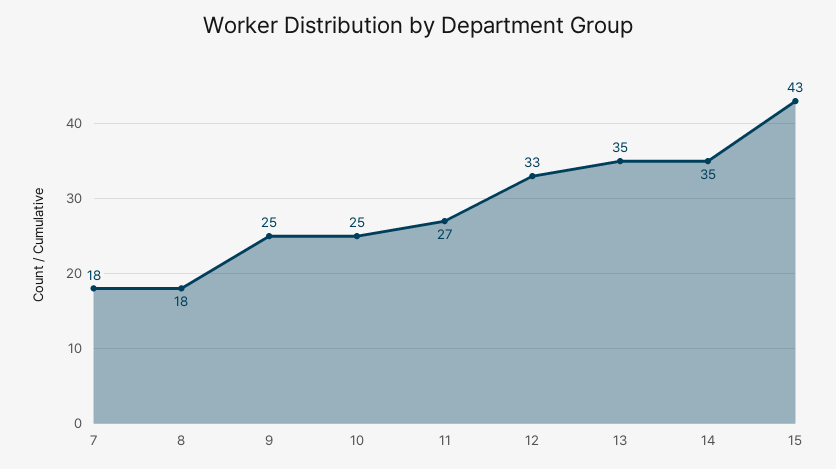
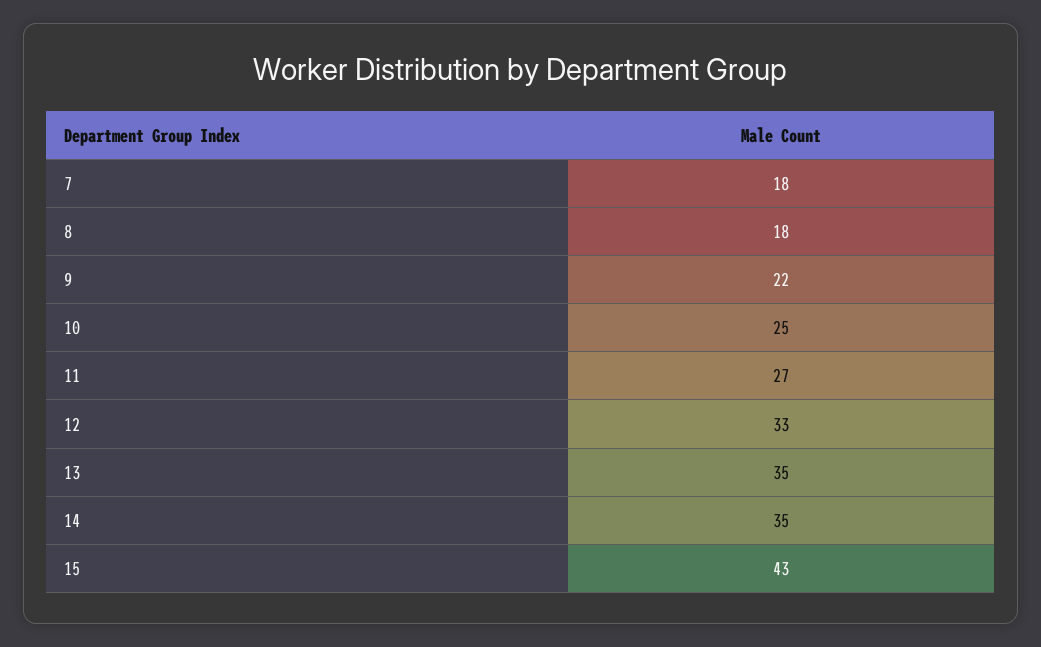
  {
    "7": 18,
    "8": 18,
-   "9": 25,
+   "9": 22,
    "10": 25,
    "11": 27,
    "12": 33,
    "13": 35,
    "14": 35,
    "15": 43
  }

